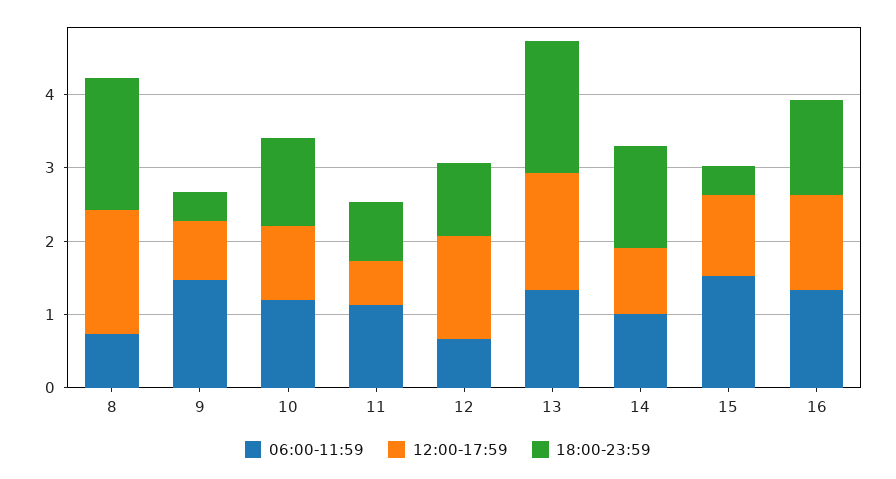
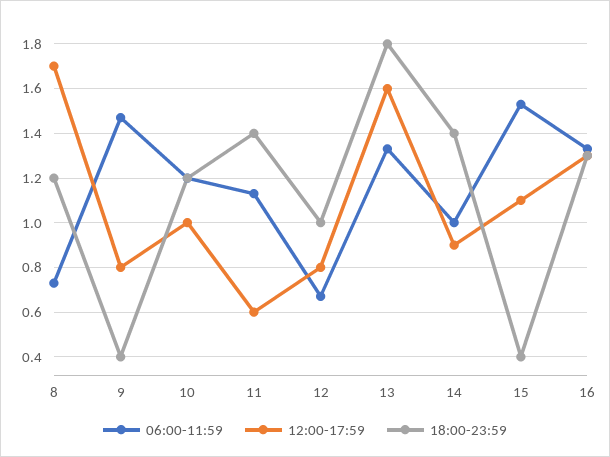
  {
    "06:00-11:59": {
      "8": 0.75,
      "9": 1.45,
      "10": 1.2,
      "11": 1.15,
      "12": 0.65,
      "13": 1.35,
      "14": 1,
      "15": 1.55,
      "16": 1.35
    },
    "12:00-17:59": {
      "8": 1.7,
      "9": 0.8,
      "10": 1,
      "11": 0.6,
-     "12": 1.4,
+     "12": 0.8,
      "13": 1.6,
      "14": 0.9,
      "15": 1.1,
      "16": 1.3
    },
    "18:00-23:59": {
-     "8": 1.8,
+     "8": 1.2,
      "9": 0.4,
      "10": 1.2,
-     "11": 0.8,
+     "11": 1.4,
      "12": 1,
      "13": 1.8,
      "14": 1.4,
      "15": 0.4,
      "16": 1.3
    }
  }

